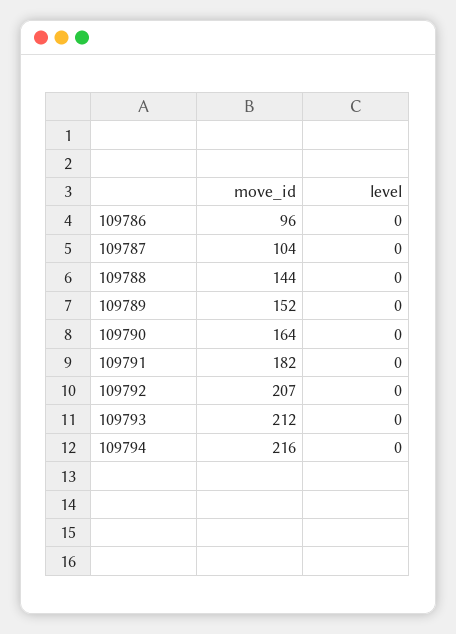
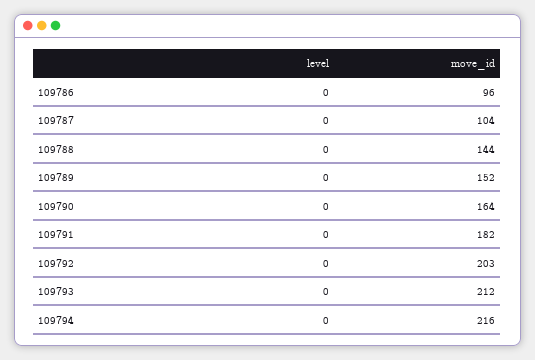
  {
    "move_id": {
      "109786": 96,
      "109787": 104,
      "109788": 144,
      "109789": 152,
      "109790": 164,
      "109791": 182,
-     "109792": 207,
+     "109792": 203,
      "109793": 212,
      "109794": 216
    },
    "level": {
      "109786": 0,
      "109787": 0,
      "109788": 0,
      "109789": 0,
      "109790": 0,
      "109791": 0,
      "109792": 0,
      "109793": 0,
      "109794": 0
    }
  }

